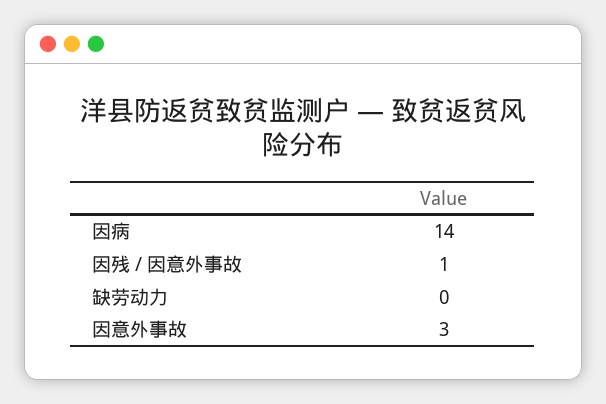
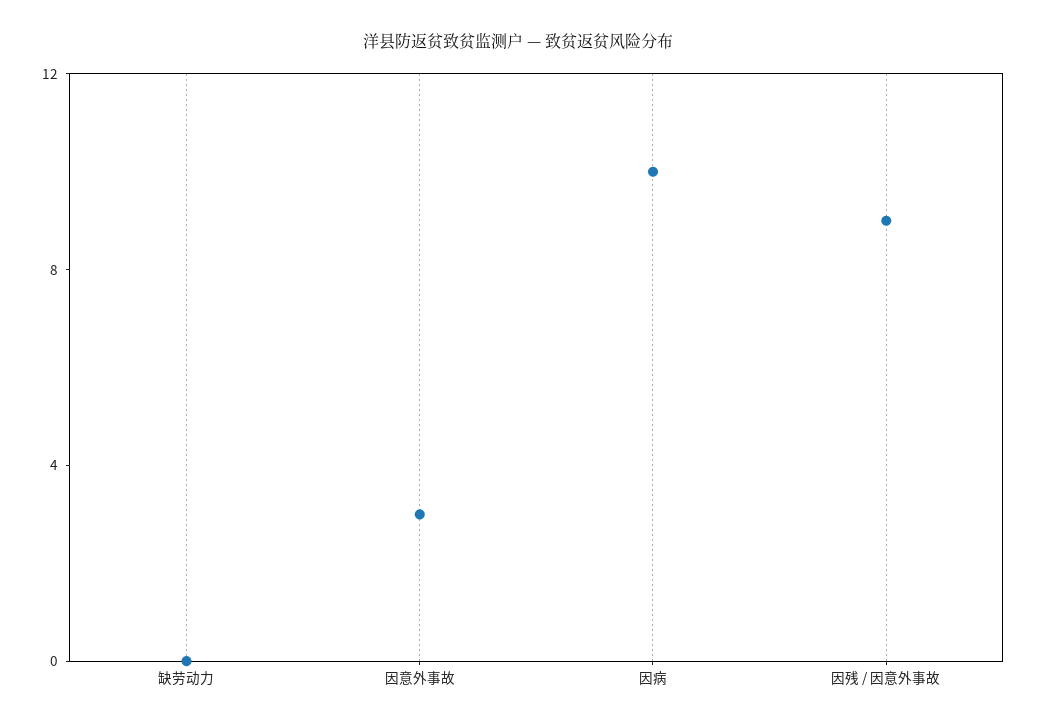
  {
-   "因病": 14,
+   "因病": 10,
-   "因残 / 因意外事故": 1,
+   "因残 / 因意外事故": 9,
    "缺劳动力": 0,
    "因意外事故": 3
  }

